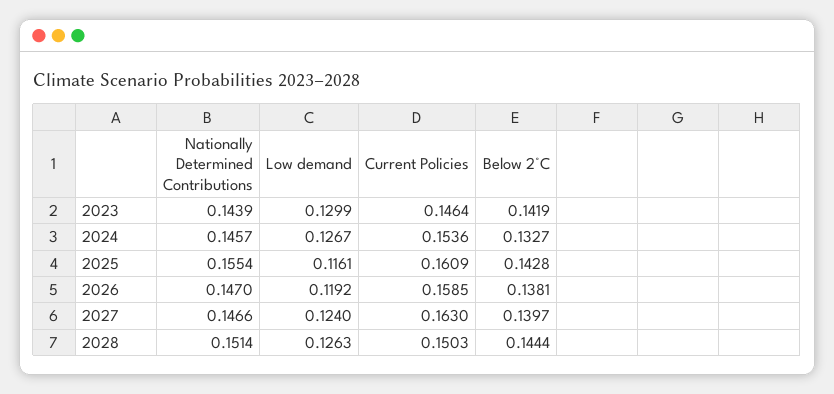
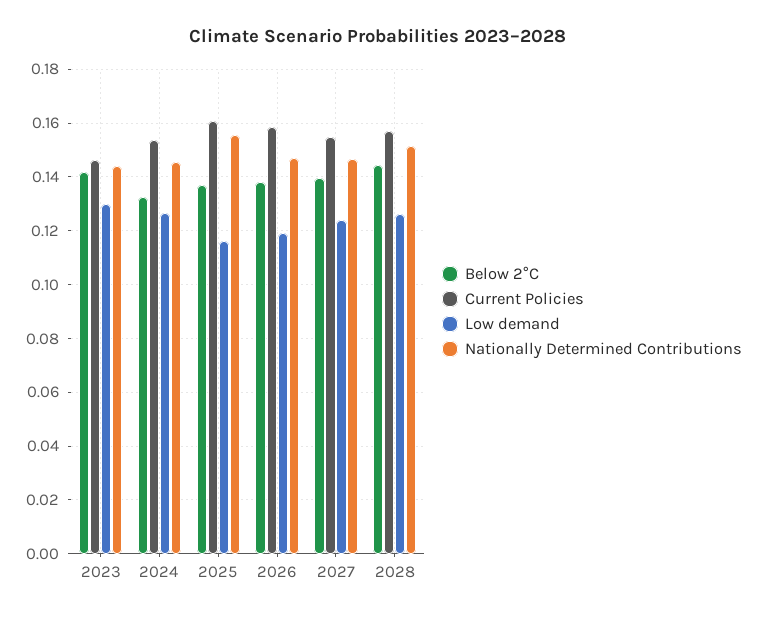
  {
    "Nationally Determined Contributions": {
      "2023": 0.1439,
      "2024": 0.1457,
      "2025": 0.1554,
      "2026": 0.147,
      "2027": 0.1466,
      "2028": 0.1514
    },
    "Low demand": {
      "2023": 0.1299,
      "2024": 0.1267,
      "2025": 0.1161,
      "2026": 0.1192,
      "2027": 0.124,
      "2028": 0.1263
    },
    "Current Policies": {
      "2023": 0.1464,
      "2024": 0.1536,
      "2025": 0.1609,
      "2026": 0.1585,
-     "2027": 0.163,
+     "2027": 0.155,
-     "2028": 0.1503
+     "2028": 0.1575
    },
    "Below 2°C": {
      "2023": 0.1419,
      "2024": 0.1327,
-     "2025": 0.1428,
+     "2025": 0.1375,
      "2026": 0.1381,
      "2027": 0.1397,
      "2028": 0.1444
    }
  }

